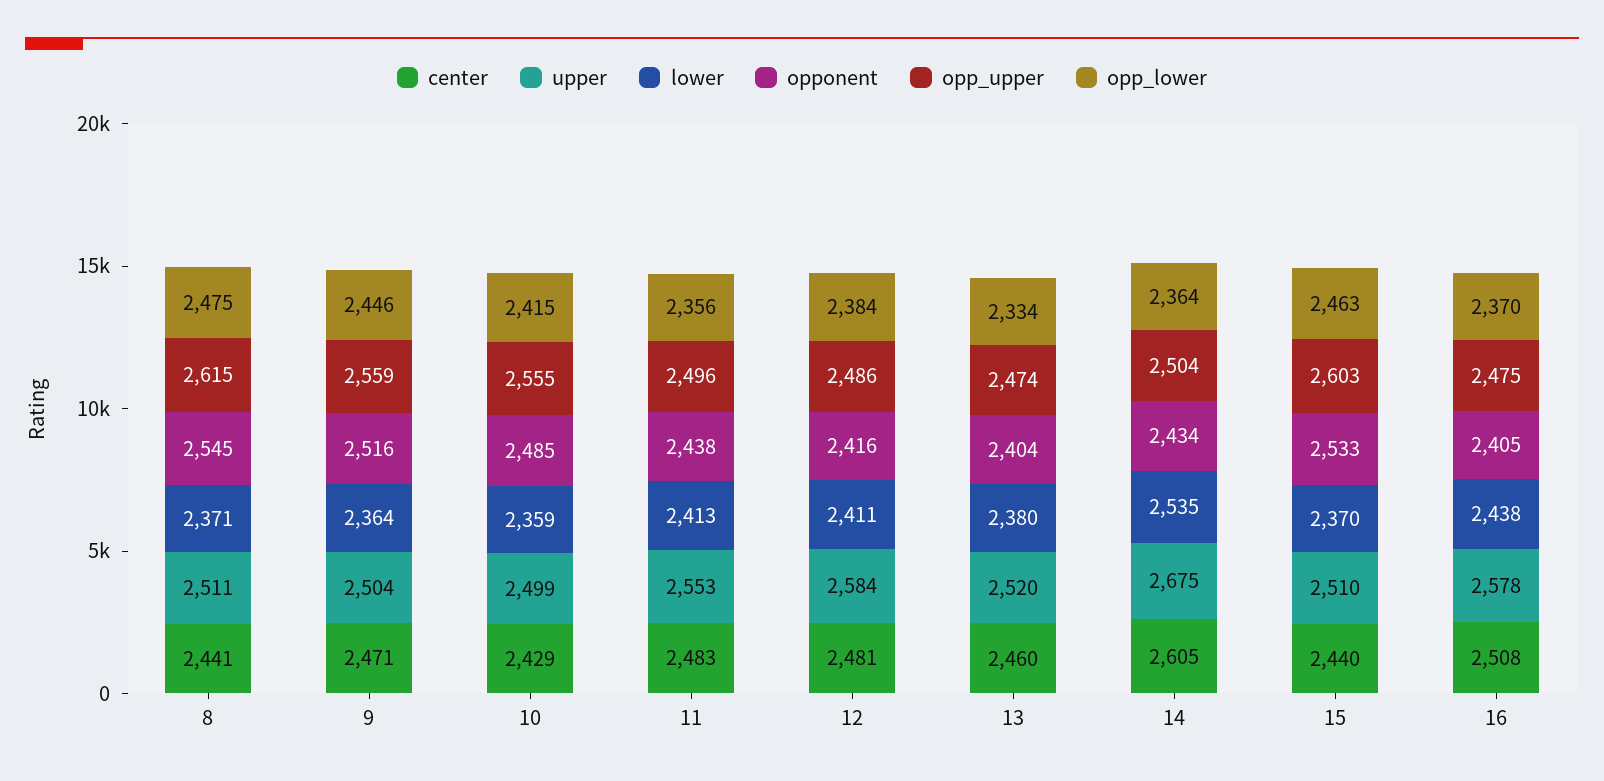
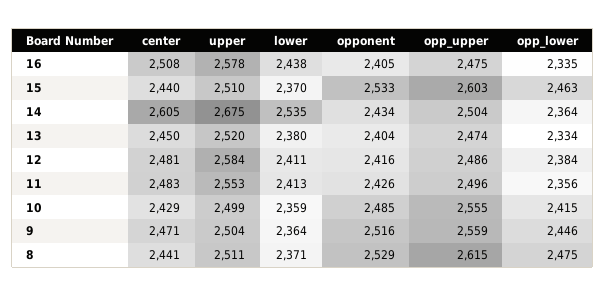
  {
    "center": {
      "8": 2441,
      "9": 2471,
      "10": 2429,
      "11": 2483,
      "12": 2481,
-     "13": 2460,
+     "13": 2450,
      "14": 2605,
      "15": 2440,
      "16": 2508
    },
    "upper": {
      "8": 2511,
      "9": 2504,
      "10": 2499,
      "11": 2553,
      "12": 2584,
      "13": 2520,
      "14": 2675,
      "15": 2510,
      "16": 2578
    },
    "lower": {
      "8": 2371,
      "9": 2364,
      "10": 2359,
      "11": 2413,
      "12": 2411,
      "13": 2380,
      "14": 2535,
      "15": 2370,
      "16": 2438
    },
    "opponent": {
-     "8": 2545,
+     "8": 2529,
      "9": 2516,
      "10": 2485,
-     "11": 2438,
+     "11": 2426,
      "12": 2416,
      "13": 2404,
      "14": 2434,
      "15": 2533,
      "16": 2405
    },
    "opp_upper": {
      "8": 2615,
      "9": 2559,
      "10": 2555,
      "11": 2496,
      "12": 2486,
      "13": 2474,
      "14": 2504,
      "15": 2603,
      "16": 2475
    },
    "opp_lower": {
      "8": 2475,
      "9": 2446,
      "10": 2415,
      "11": 2356,
      "12": 2384,
      "13": 2334,
      "14": 2364,
      "15": 2463,
-     "16": 2370
+     "16": 2335
    }
  }

